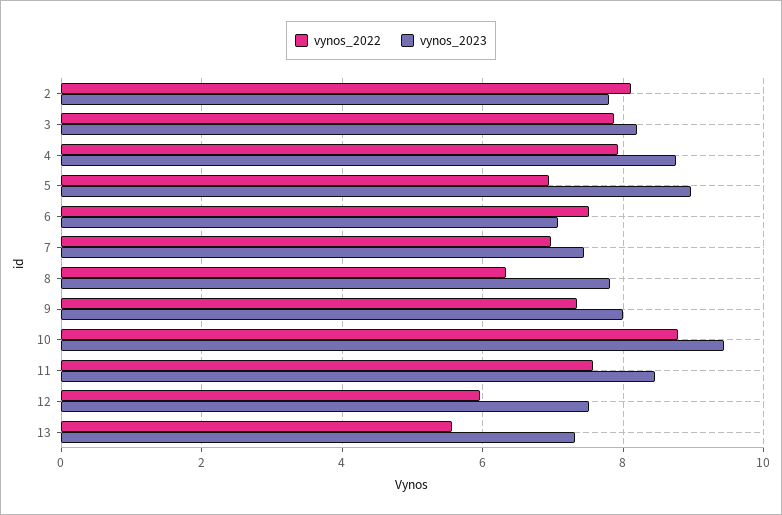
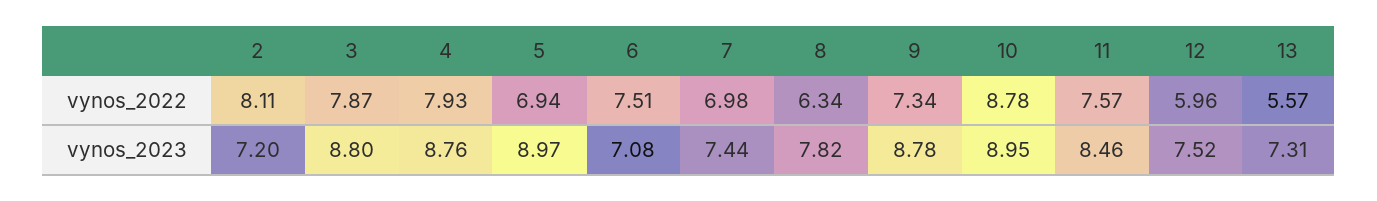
  {
    "vynos_2022": {
      "2": 8.11,
      "3": 7.87,
      "4": 7.93,
      "5": 6.94,
      "6": 7.51,
      "7": 6.98,
      "8": 6.34,
      "9": 7.34,
      "10": 8.78,
      "11": 7.57,
      "12": 5.96,
      "13": 5.57
    },
    "vynos_2023": {
-     "2": 7.8,
+     "2": 7.2,
-     "3": 8.2,
+     "3": 8.8,
      "4": 8.76,
      "5": 8.97,
      "6": 7.08,
      "7": 7.44,
      "8": 7.82,
-     "9": 8,
+     "9": 8.78,
-     "10": 9.4,
+     "10": 8.95,
      "11": 8.46,
      "12": 7.52,
      "13": 7.31
    }
  }

